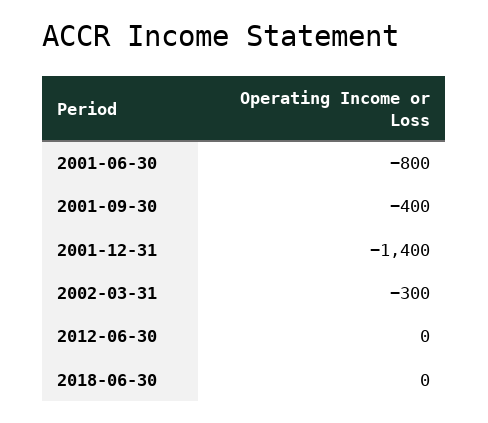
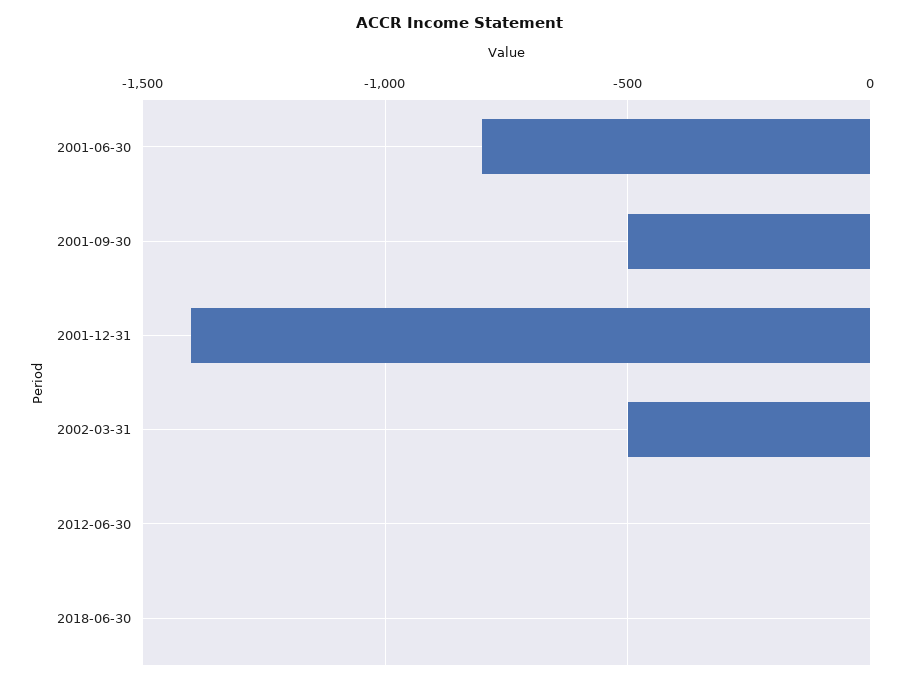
  {
    "2001-06-30": -800,
-   "2001-09-30": -400,
+   "2001-09-30": -500,
    "2001-12-31": -1400,
-   "2002-03-31": -300,
+   "2002-03-31": -500,
    "2012-06-30": 0,
    "2018-06-30": 0
  }

